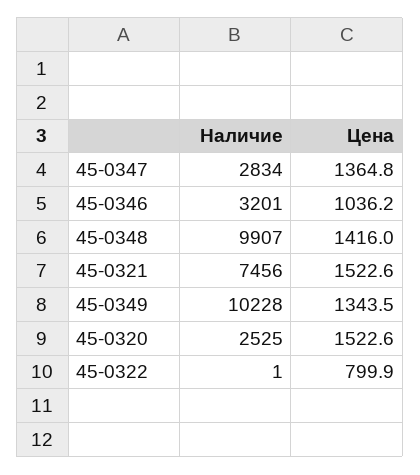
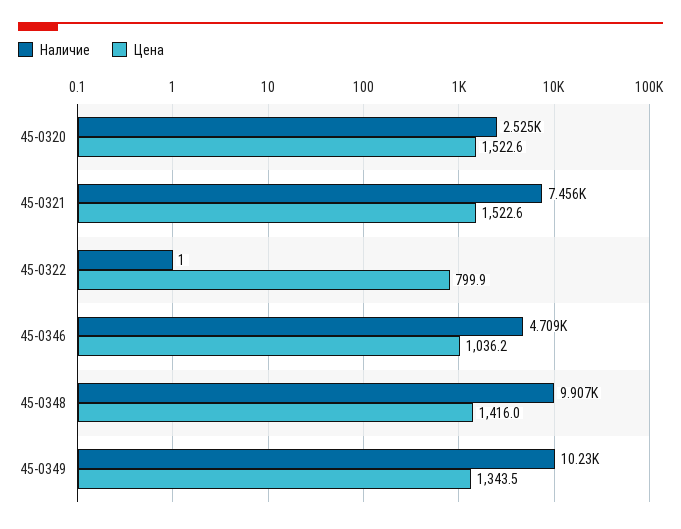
  {
    "Наличие": {
-     "45-0347": 2834,
-     "45-0346": 3201,
+     "45-0346": 4709,
      "45-0348": 9907,
      "45-0321": 7456,
      "45-0349": 10228,
      "45-0320": 2525,
      "45-0322": 1
    },
    "Цена": {
-     "45-0347": 1364.8,
      "45-0346": 1036.2,
      "45-0348": 1416,
      "45-0321": 1522.6,
      "45-0349": 1343.5,
      "45-0320": 1522.6,
      "45-0322": 799.9
    }
  }

